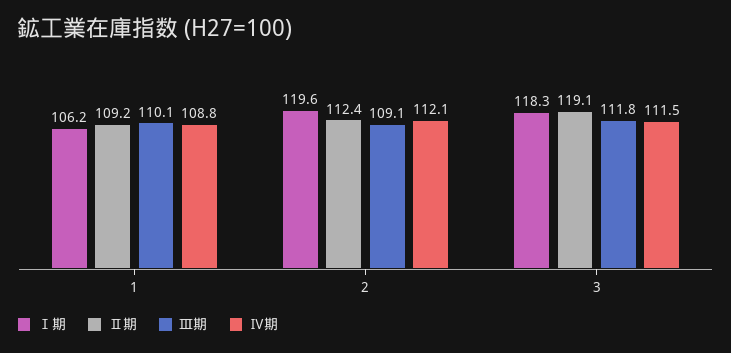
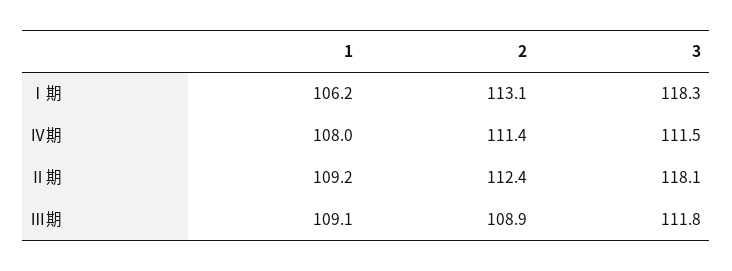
  {
    "Ⅰ期": {
      "1": 106.2,
-     "2": 119.6,
+     "2": 113.1,
      "3": 118.3
    },
    "Ⅱ期": {
      "1": 109.2,
      "2": 112.4,
-     "3": 119.1
+     "3": 118.1
    },
    "Ⅲ期": {
-     "1": 110.1,
+     "1": 109.1,
-     "2": 109.1,
+     "2": 108.9,
      "3": 111.8
    },
    "Ⅳ期": {
-     "1": 108.8,
+     "1": 108,
-     "2": 112.1,
+     "2": 111.4,
      "3": 111.5
    }
  }

